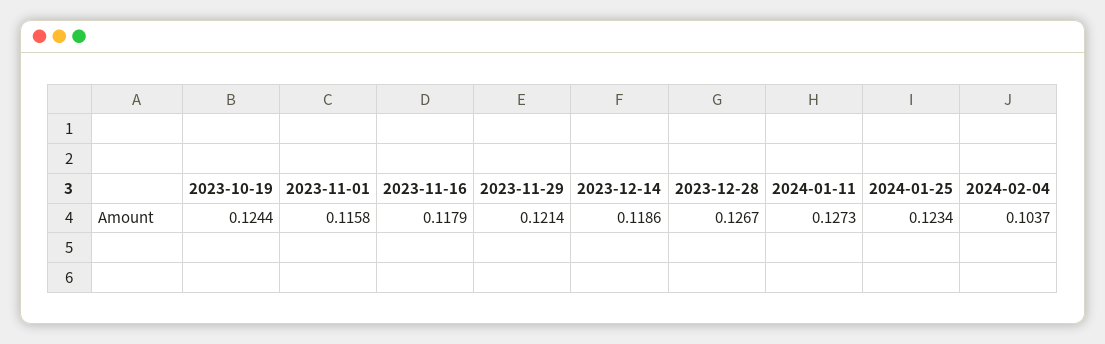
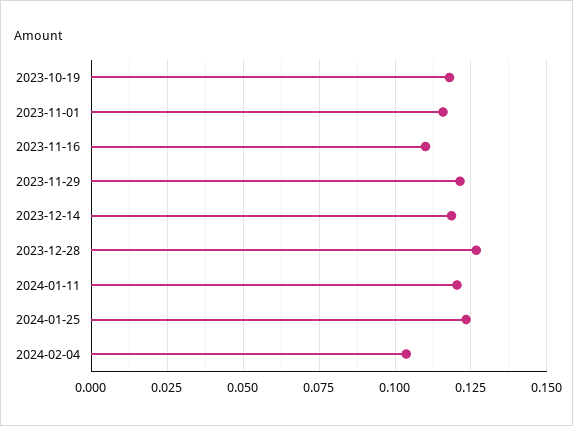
  {
-   "2023-10-19": 0.1244,
+   "2023-10-19": 0.1175,
    "2023-11-01": 0.1158,
-   "2023-11-16": 0.1179,
+   "2023-11-16": 0.11,
    "2023-11-29": 0.1214,
    "2023-12-14": 0.1186,
    "2023-12-28": 0.1267,
-   "2024-01-11": 0.1273,
+   "2024-01-11": 0.12,
    "2024-01-25": 0.1234,
    "2024-02-04": 0.1037
  }

